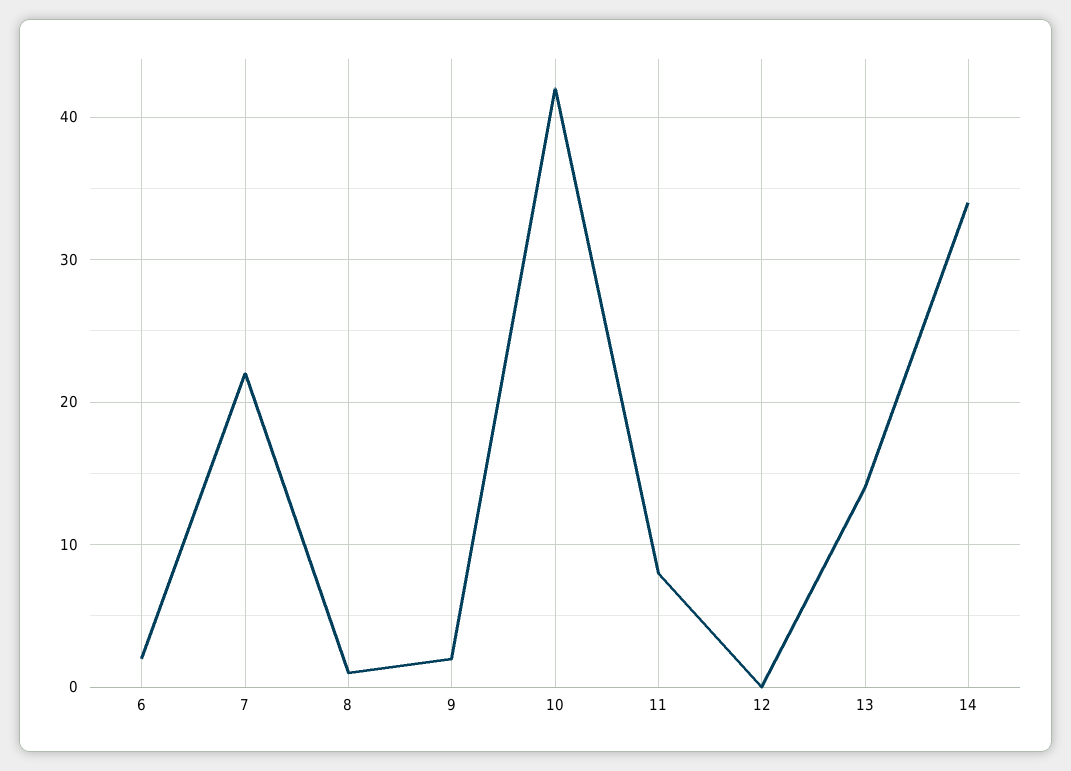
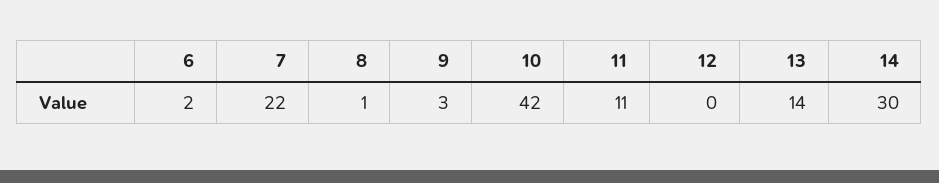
  {
    "6": 2,
    "7": 22,
    "8": 1,
-   "9": 2,
+   "9": 3,
    "10": 42,
-   "11": 8,
+   "11": 11,
    "12": 0,
    "13": 14,
-   "14": 34
+   "14": 30
  }

